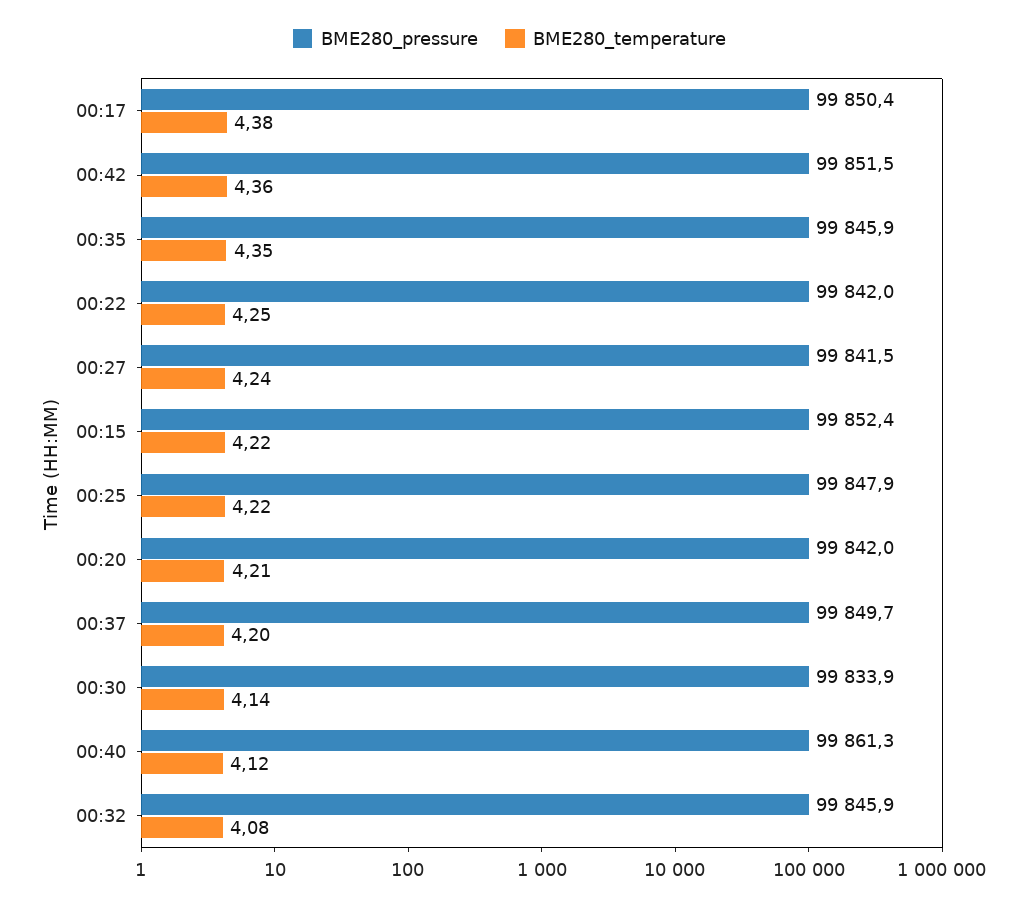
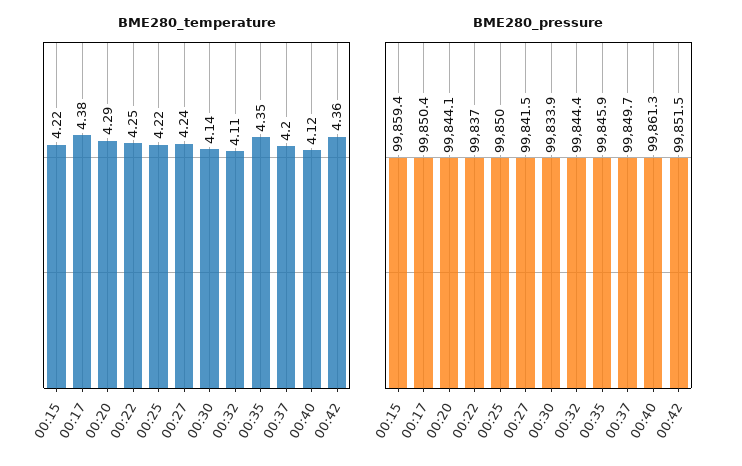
  {
    "BME280_pressure": {
      "00:17": 99850.4,
      "00:42": 99851.5,
      "00:35": 99845.9,
-     "00:22": 99842,
+     "00:22": 99837,
      "00:27": 99841.5,
-     "00:15": 99852.4,
+     "00:15": 99859.4,
-     "00:25": 99847.9,
+     "00:25": 99850,
-     "00:20": 99842,
+     "00:20": 99844.1,
      "00:37": 99849.7,
      "00:30": 99833.9,
      "00:40": 99861.3,
-     "00:32": 99845.9
+     "00:32": 99844.4
    },
    "BME280_temperature": {
      "00:17": 4.38,
      "00:42": 4.36,
      "00:35": 4.35,
      "00:22": 4.25,
      "00:27": 4.24,
      "00:15": 4.22,
      "00:25": 4.22,
-     "00:20": 4.21,
+     "00:20": 4.29,
      "00:37": 4.2,
      "00:30": 4.14,
      "00:40": 4.12,
-     "00:32": 4.08
+     "00:32": 4.11
    }
  }

